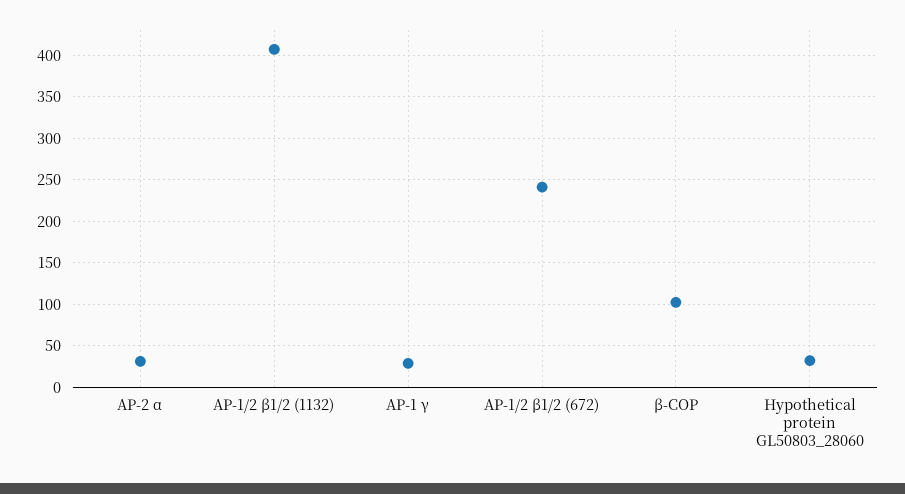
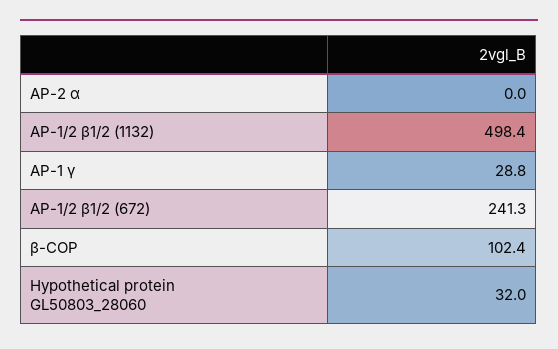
  {
-   "AP-2 α": 30,
+   "AP-2 α": 0,
-   "AP-1/2 β1/2 (1132)": 410,
+   "AP-1/2 β1/2 (1132)": 498.4,
    "AP-1 γ": 28.8,
    "AP-1/2 β1/2 (672)": 241.3,
    "β-COP": 102.4,
    "Hypothetical protein GL50803_28060": 32
  }

